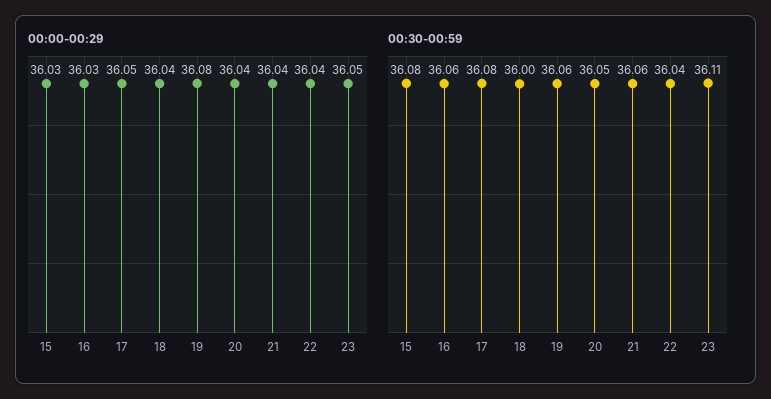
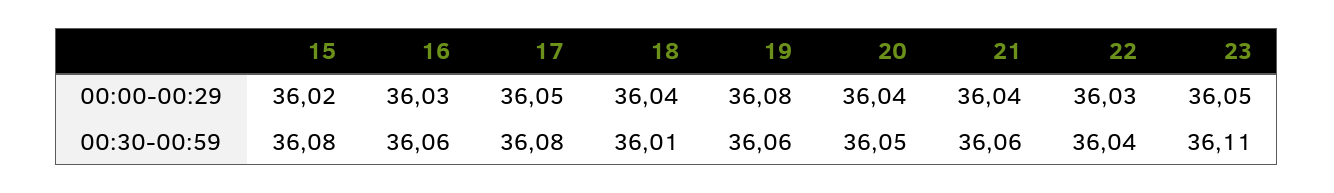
  {
    "00:00-00:29": {
-     "15": 36.03,
+     "15": 36.02,
      "16": 36.03,
      "17": 36.05,
      "18": 36.04,
      "19": 36.08,
      "20": 36.04,
      "21": 36.04,
-     "22": 36.04,
+     "22": 36.03,
      "23": 36.05
    },
    "00:30-00:59": {
      "15": 36.08,
      "16": 36.06,
      "17": 36.08,
-     "18": 36,
+     "18": 36.01,
      "19": 36.06,
      "20": 36.05,
      "21": 36.06,
      "22": 36.04,
      "23": 36.11
    }
  }

